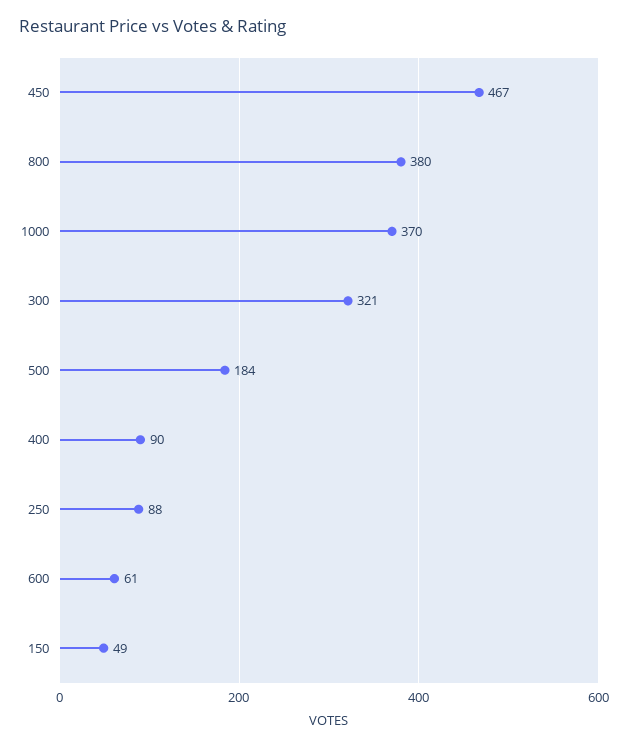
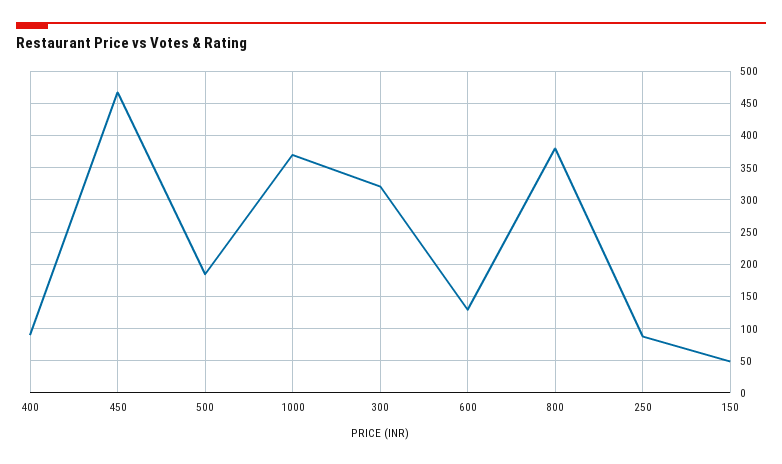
  {
    "450": 467,
    "800": 380,
    "1000": 370,
    "300": 321,
    "500": 184,
    "400": 90,
    "250": 88,
-   "600": 61,
+   "600": 130,
    "150": 49
  }

